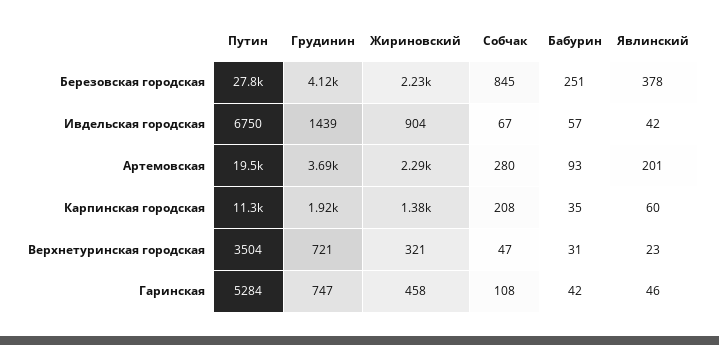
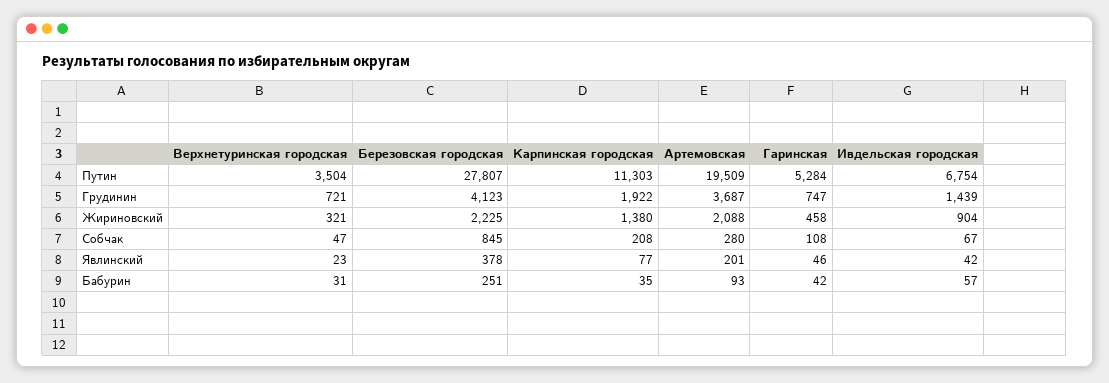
  {
    "Путин": {
      "Березовская городская": 27807,
-     "Ивдельская городская": 6750,
+     "Ивдельская городская": 6754,
      "Артемовская": 19509,
      "Карпинская городская": 11303,
      "Верхнетуринская городская": 3504,
      "Гаринская": 5284
    },
    "Грудинин": {
      "Березовская городская": 4123,
      "Ивдельская городская": 1439,
      "Артемовская": 3687,
      "Карпинская городская": 1922,
      "Верхнетуринская городская": 721,
      "Гаринская": 747
    },
    "Жириновский": {
      "Березовская городская": 2225,
      "Ивдельская городская": 904,
-     "Артемовская": 2290,
+     "Артемовская": 2088,
      "Карпинская городская": 1380,
      "Верхнетуринская городская": 321,
      "Гаринская": 458
    },
    "Собчак": {
      "Березовская городская": 845,
      "Ивдельская городская": 67,
      "Артемовская": 280,
      "Карпинская городская": 208,
      "Верхнетуринская городская": 47,
      "Гаринская": 108
    },
    "Бабурин": {
      "Березовская городская": 251,
      "Ивдельская городская": 57,
      "Артемовская": 93,
      "Карпинская городская": 35,
      "Верхнетуринская городская": 31,
      "Гаринская": 42
    },
    "Явлинский": {
      "Березовская городская": 378,
      "Ивдельская городская": 42,
      "Артемовская": 201,
-     "Карпинская городская": 60,
+     "Карпинская городская": 77,
      "Верхнетуринская городская": 23,
      "Гаринская": 46
    }
  }

